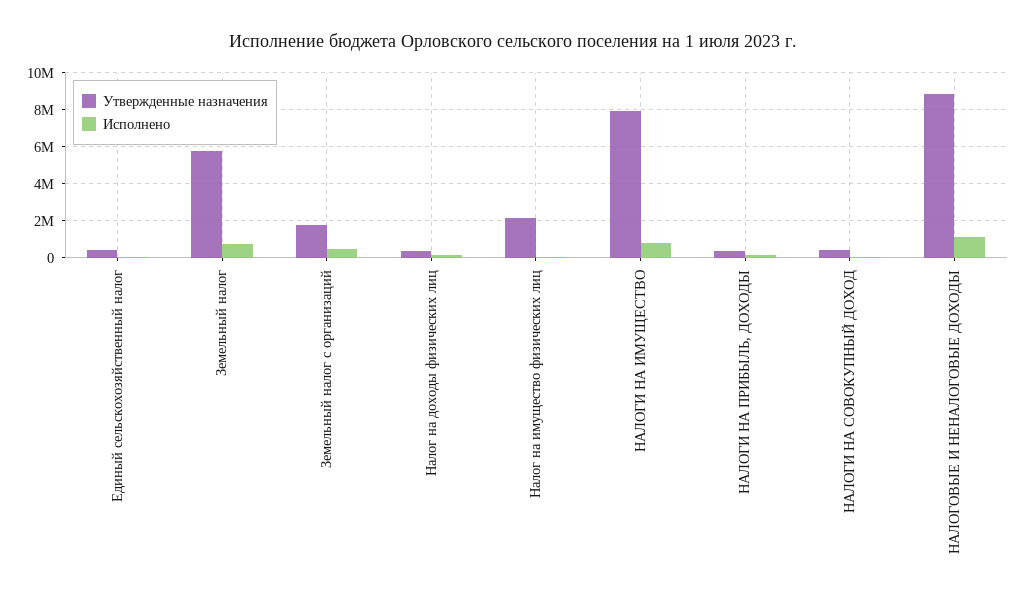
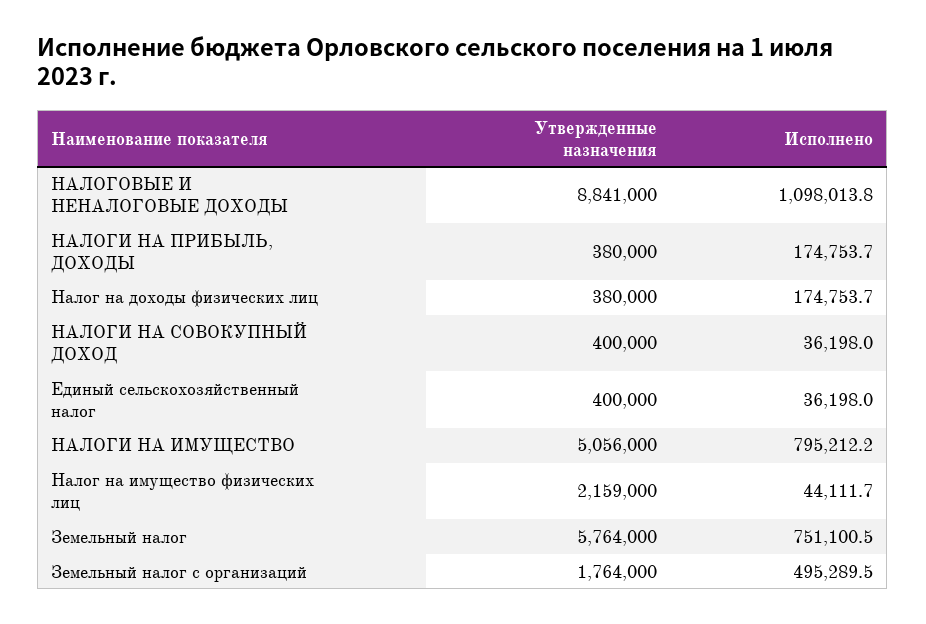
  {
    "Утвержденные назначения": {
      "Единый сельскохозяйственный налог": 400000,
      "Земельный налог": 5764000,
      "Земельный налог с организаций": 1764000,
      "Налог на доходы физических лиц": 380000,
      "Налог на имущество физических лиц": 2159000,
-     "НАЛОГИ НА ИМУЩЕСТВО": 8000000,
+     "НАЛОГИ НА ИМУЩЕСТВО": 5056000,
      "НАЛОГИ НА ПРИБЫЛЬ, ДОХОДЫ": 380000,
      "НАЛОГИ НА СОВОКУПНЫЙ ДОХОД": 400000,
      "НАЛОГОВЫЕ И НЕНАЛОГОВЫЕ ДОХОДЫ": 8841000
    },
    "Исполнено": {
      "Единый сельскохозяйственный налог": 36198,
      "Земельный налог": 751100.5,
      "Земельный налог с организаций": 495289.5,
      "Налог на доходы физических лиц": 174753.7,
      "Налог на имущество физических лиц": 44111.7,
      "НАЛОГИ НА ИМУЩЕСТВО": 795212.2,
      "НАЛОГИ НА ПРИБЫЛЬ, ДОХОДЫ": 174753.7,
      "НАЛОГИ НА СОВОКУПНЫЙ ДОХОД": 36198,
      "НАЛОГОВЫЕ И НЕНАЛОГОВЫЕ ДОХОДЫ": 1098013.8
    }
  }

